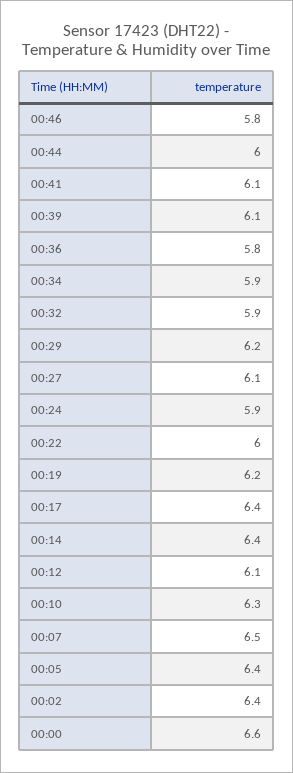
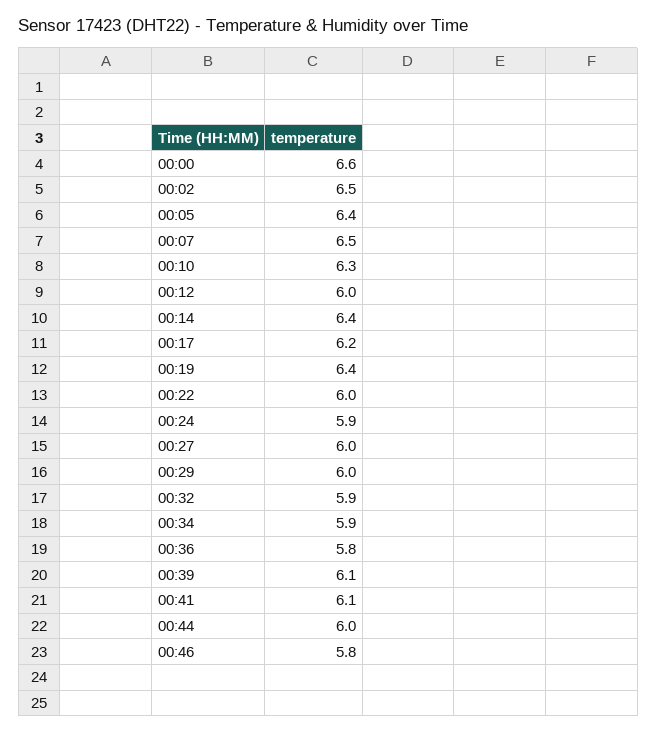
  {
    "00:46": 5.8,
    "00:44": 6,
    "00:41": 6.1,
    "00:39": 6.1,
    "00:36": 5.8,
    "00:34": 5.9,
    "00:32": 5.9,
-   "00:29": 6.2,
+   "00:29": 6,
-   "00:27": 6.1,
+   "00:27": 6,
    "00:24": 5.9,
    "00:22": 6,
-   "00:19": 6.2,
+   "00:19": 6.4,
-   "00:17": 6.4,
+   "00:17": 6.2,
    "00:14": 6.4,
-   "00:12": 6.1,
+   "00:12": 6,
    "00:10": 6.3,
    "00:07": 6.5,
    "00:05": 6.4,
-   "00:02": 6.4,
+   "00:02": 6.5,
    "00:00": 6.6
  }

